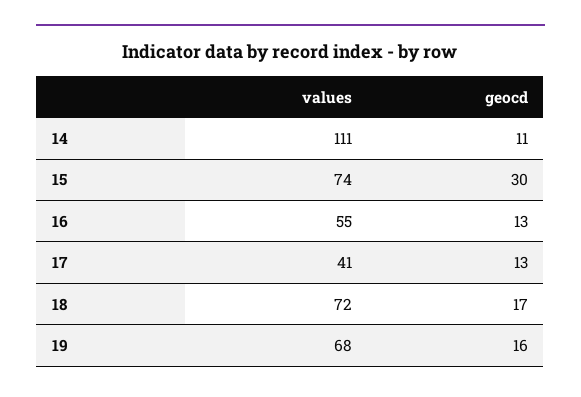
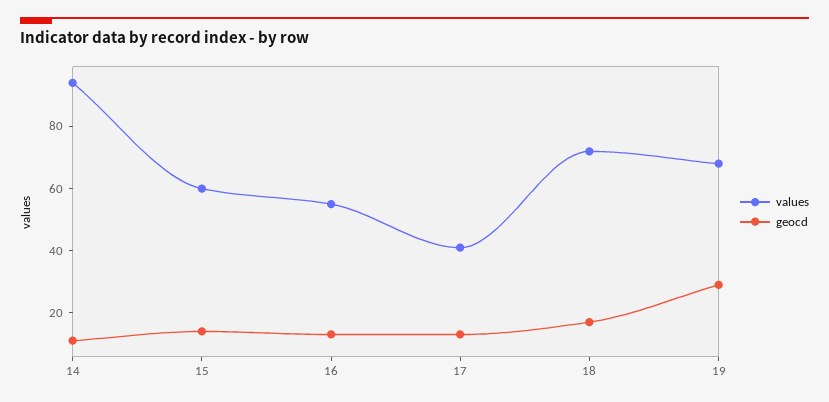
  {
    "values": {
-     "14": 111,
+     "14": 95,
-     "15": 74,
+     "15": 60,
      "16": 55,
      "17": 41,
      "18": 72,
      "19": 68
    },
    "geocd": {
      "14": 11,
-     "15": 30,
+     "15": 15,
      "16": 13,
      "17": 13,
      "18": 17,
-     "19": 16
+     "19": 30
    }
  }

